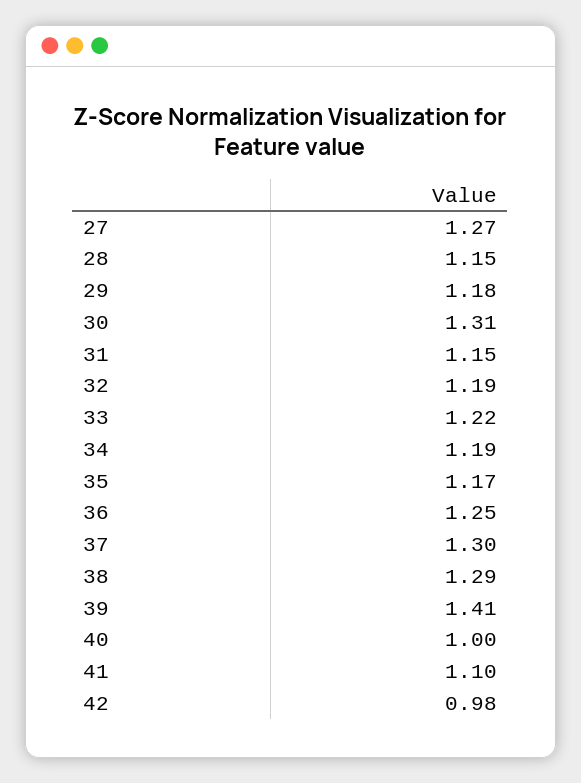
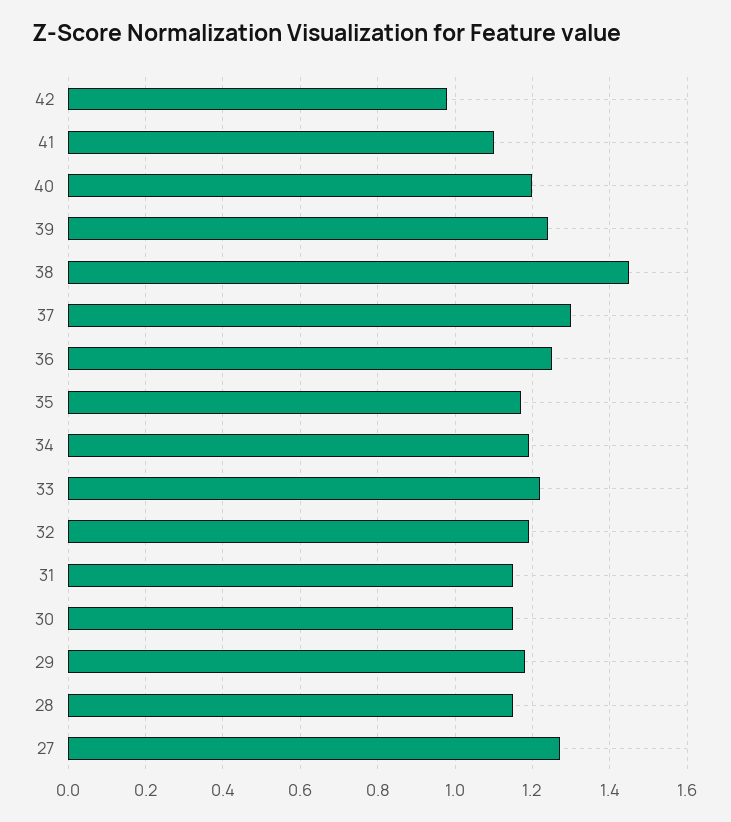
  {
    "27": 1.27,
    "28": 1.15,
    "29": 1.18,
-   "30": 1.31,
+   "30": 1.15,
    "31": 1.15,
    "32": 1.19,
    "33": 1.22,
    "34": 1.19,
    "35": 1.17,
    "36": 1.25,
    "37": 1.3,
-   "38": 1.29,
+   "38": 1.45,
-   "39": 1.41,
+   "39": 1.25,
-   "40": 1,
+   "40": 1.2,
    "41": 1.1,
    "42": 0.98
  }

